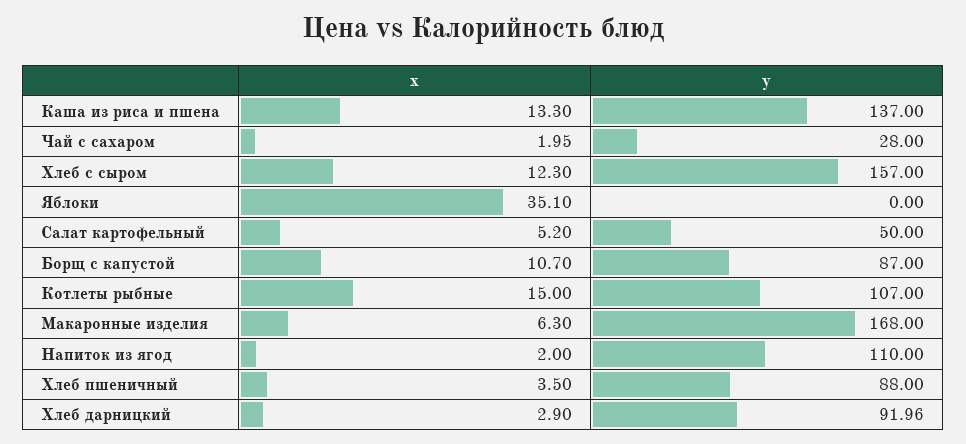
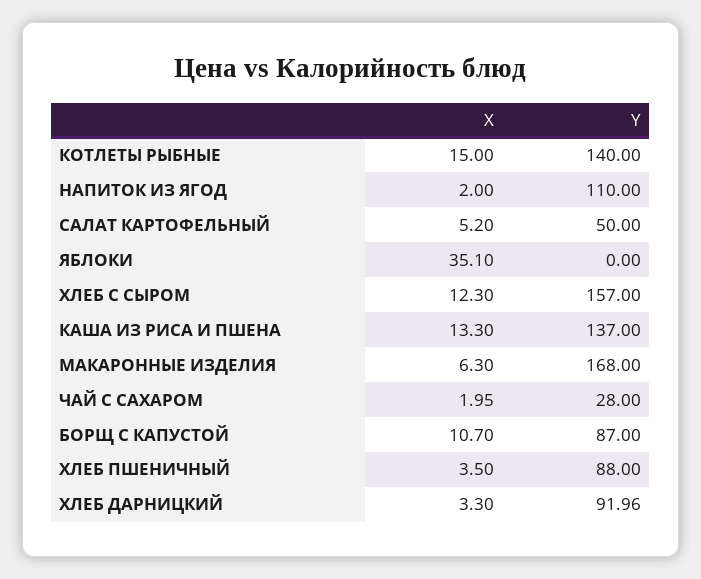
  {
    "x": {
      "Каша из риса и пшена": 13.3,
      "Чай с сахаром": 1.95,
      "Хлеб с сыром": 12.3,
      "Яблоки": 35.1,
      "Салат картофельный": 5.2,
      "Борщ с капустой": 10.7,
      "Котлеты рыбные": 15,
      "Макаронные изделия": 6.3,
      "Напиток из ягод": 2,
      "Хлеб пшеничный": 3.5,
-     "Хлеб дарницкий": 2.9
+     "Хлеб дарницкий": 3.3
    },
    "y": {
      "Каша из риса и пшена": 137,
      "Чай с сахаром": 28,
      "Хлеб с сыром": 157,
      "Яблоки": 0,
      "Салат картофельный": 50,
      "Борщ с капустой": 87,
-     "Котлеты рыбные": 107,
+     "Котлеты рыбные": 140,
      "Макаронные изделия": 168,
      "Напиток из ягод": 110,
      "Хлеб пшеничный": 88,
      "Хлеб дарницкий": 91.96
    }
  }

